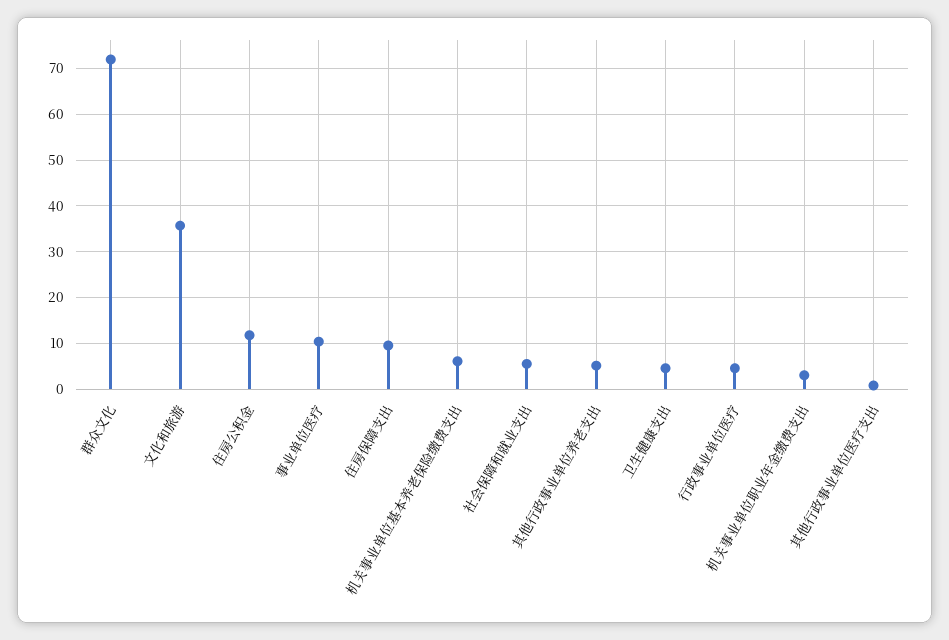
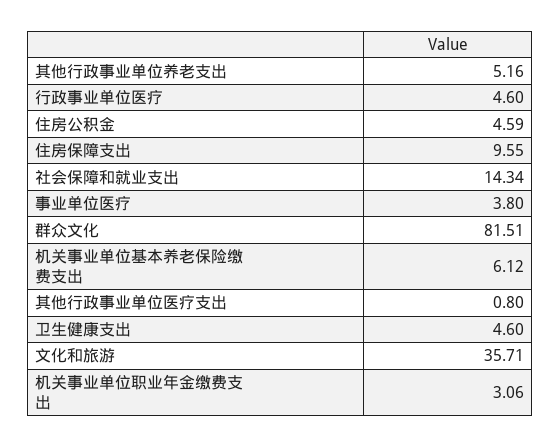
  {
-   "群众文化": 72,
+   "群众文化": 81.51,
    "文化和旅游": 35.71,
-   "住房公积金": 12,
+   "住房公积金": 4.59,
-   "事业单位医疗": 10,
+   "事业单位医疗": 3.8,
    "住房保障支出": 9.55,
    "机关事业单位基本养老保险缴费支出": 6.12,
-   "社会保障和就业支出": 6,
+   "社会保障和就业支出": 14.34,
    "其他行政事业单位养老支出": 5.16,
    "卫生健康支出": 4.6,
    "行政事业单位医疗": 4.6,
    "机关事业单位职业年金缴费支出": 3.06,
    "其他行政事业单位医疗支出": 0.8
  }

